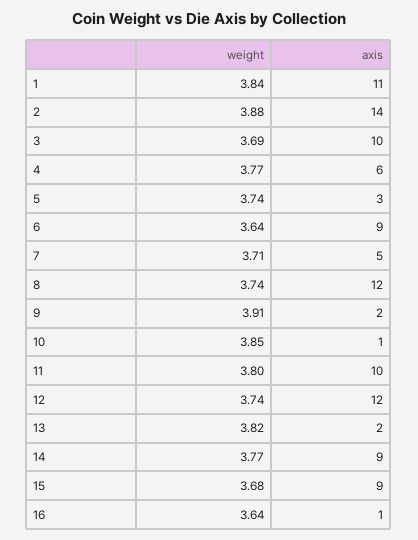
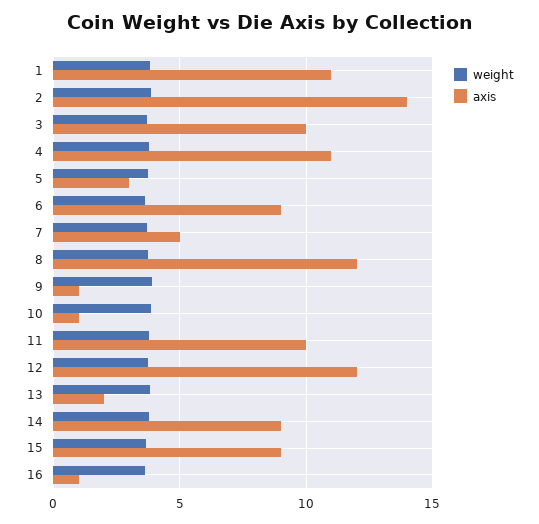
  {
    "weight": {
      "1": 3.84,
      "2": 3.88,
      "3": 3.69,
      "4": 3.77,
      "5": 3.74,
      "6": 3.64,
      "7": 3.71,
      "8": 3.74,
      "9": 3.91,
      "10": 3.85,
      "11": 3.8,
      "12": 3.74,
      "13": 3.82,
      "14": 3.77,
      "15": 3.68,
      "16": 3.64
    },
    "axis": {
      "1": 11,
      "2": 14,
      "3": 10,
-     "4": 6,
+     "4": 11,
      "5": 3,
      "6": 9,
      "7": 5,
      "8": 12,
-     "9": 2,
+     "9": 1,
      "10": 1,
      "11": 10,
      "12": 12,
      "13": 2,
      "14": 9,
      "15": 9,
      "16": 1
    }
  }

